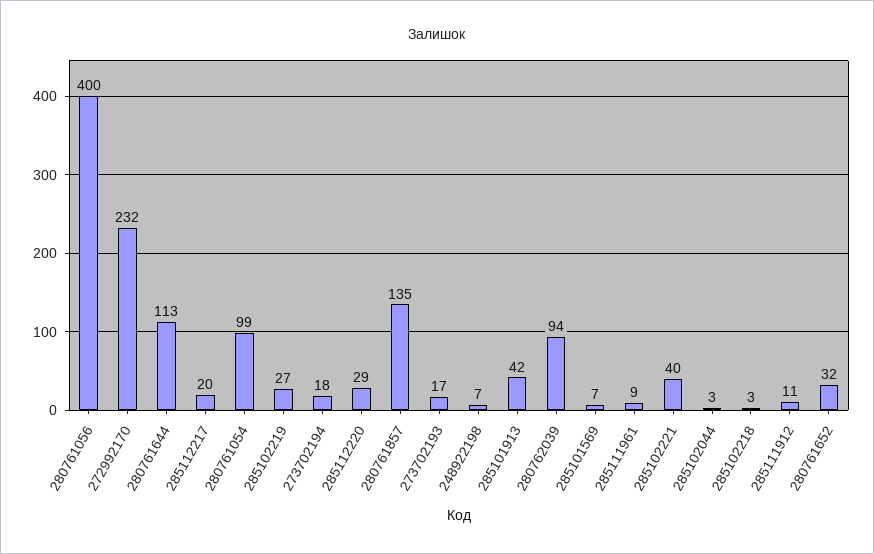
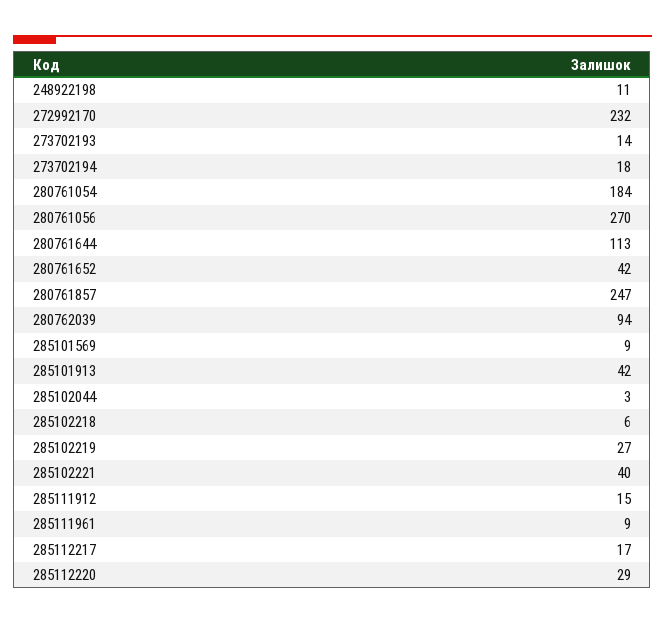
  {
-   "280761056": 400,
+   "280761056": 270,
    "272992170": 232,
    "280761644": 113,
-   "285112217": 20,
+   "285112217": 17,
-   "280761054": 99,
+   "280761054": 184,
    "285102219": 27,
    "273702194": 18,
    "285112220": 29,
-   "280761857": 135,
+   "280761857": 247,
-   "273702193": 17,
+   "273702193": 14,
-   "248922198": 7,
+   "248922198": 11,
    "285101913": 42,
    "280762039": 94,
-   "285101569": 7,
+   "285101569": 9,
    "285111961": 9,
    "285102221": 40,
    "285102044": 3,
-   "285102218": 3,
+   "285102218": 6,
-   "285111912": 11,
+   "285111912": 15,
-   "280761652": 32
+   "280761652": 42
  }

